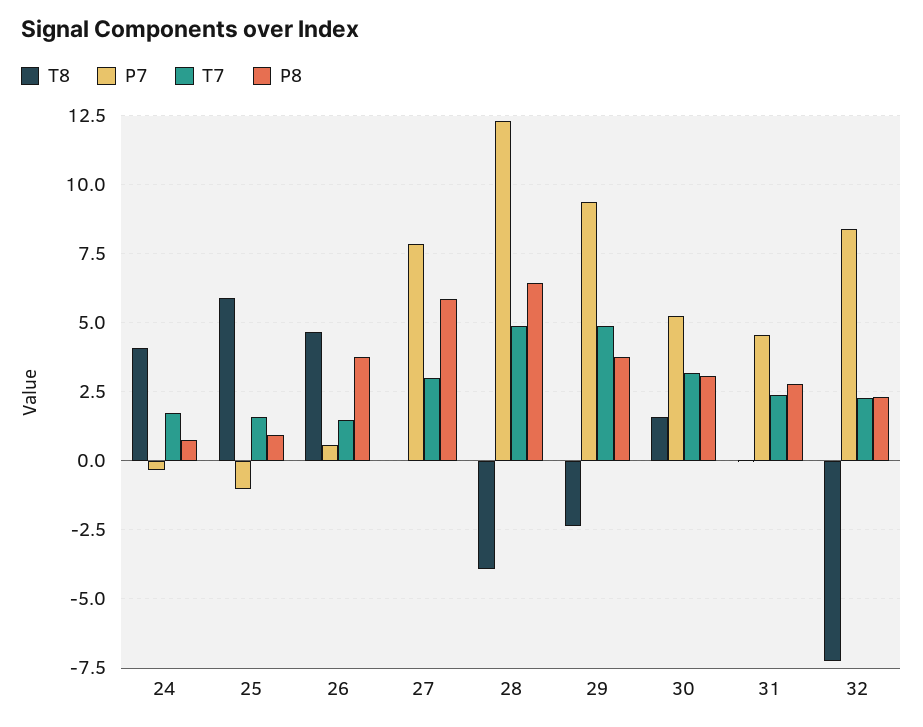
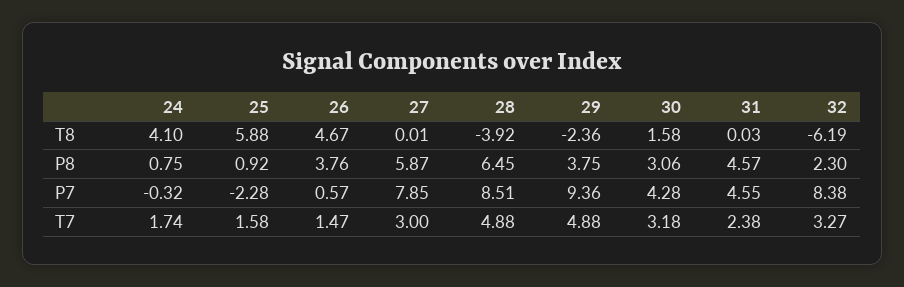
  {
    "T8": {
      "24": 4.1,
      "25": 5.88,
      "26": 4.67,
      "27": 0.01,
      "28": -3.92,
      "29": -2.36,
      "30": 1.58,
      "31": 0.03,
-     "32": -7.25
+     "32": -6.19
    },
    "P7": {
      "24": -0.32,
-     "25": -1,
+     "25": -2.28,
      "26": 0.57,
      "27": 7.85,
-     "28": 12.25,
+     "28": 8.51,
      "29": 9.36,
-     "30": 5.25,
+     "30": 4.28,
      "31": 4.55,
      "32": 8.38
    },
    "T7": {
      "24": 1.74,
      "25": 1.58,
      "26": 1.47,
      "27": 3,
      "28": 4.88,
      "29": 4.88,
      "30": 3.18,
      "31": 2.38,
-     "32": 2.25
+     "32": 3.27
    },
    "P8": {
      "24": 0.75,
      "25": 0.92,
      "26": 3.76,
      "27": 5.87,
      "28": 6.45,
      "29": 3.75,
      "30": 3.06,
-     "31": 2.75,
+     "31": 4.57,
      "32": 2.3
    }
  }

